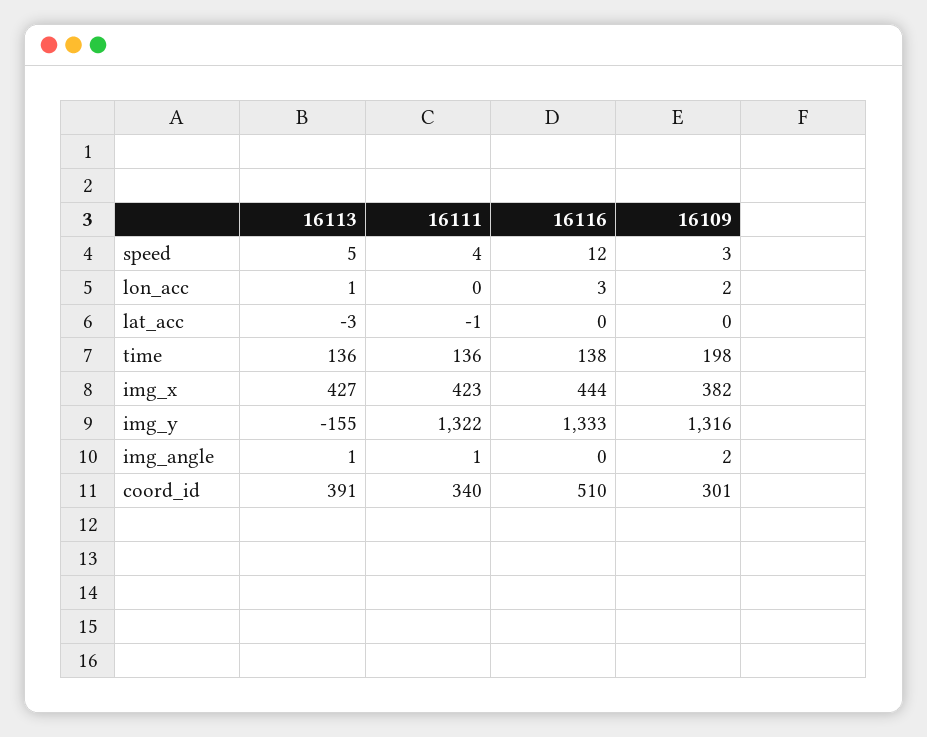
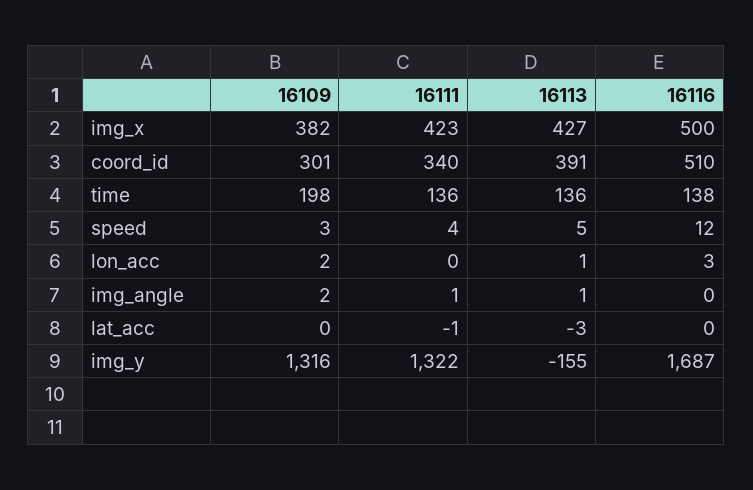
  {
    "16113": {
      "speed": 5,
      "lon_acc": 1,
      "lat_acc": -3,
      "time": 136,
      "img_x": 427,
      "img_y": -155,
      "img_angle": 1,
      "coord_id": 391
    },
    "16111": {
      "speed": 4,
      "lon_acc": 0,
      "lat_acc": -1,
      "time": 136,
      "img_x": 423,
      "img_y": 1322,
      "img_angle": 1,
      "coord_id": 340
    },
    "16116": {
      "speed": 12,
      "lon_acc": 3,
      "lat_acc": 0,
      "time": 138,
-     "img_x": 444,
+     "img_x": 500,
-     "img_y": 1333,
+     "img_y": 1687,
      "img_angle": 0,
      "coord_id": 510
    },
    "16109": {
      "speed": 3,
      "lon_acc": 2,
      "lat_acc": 0,
      "time": 198,
      "img_x": 382,
      "img_y": 1316,
      "img_angle": 2,
      "coord_id": 301
    }
  }

